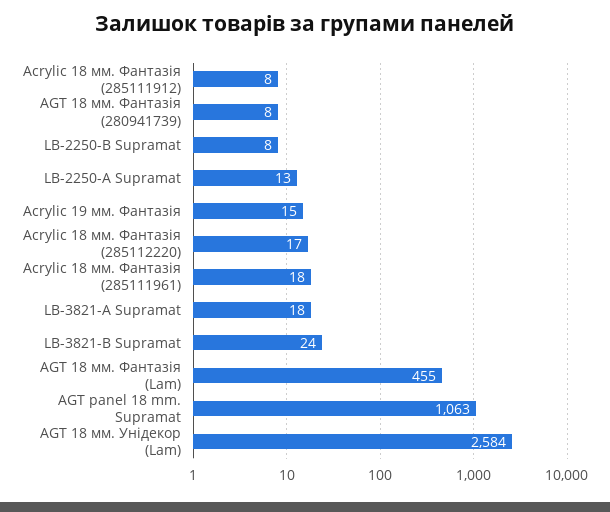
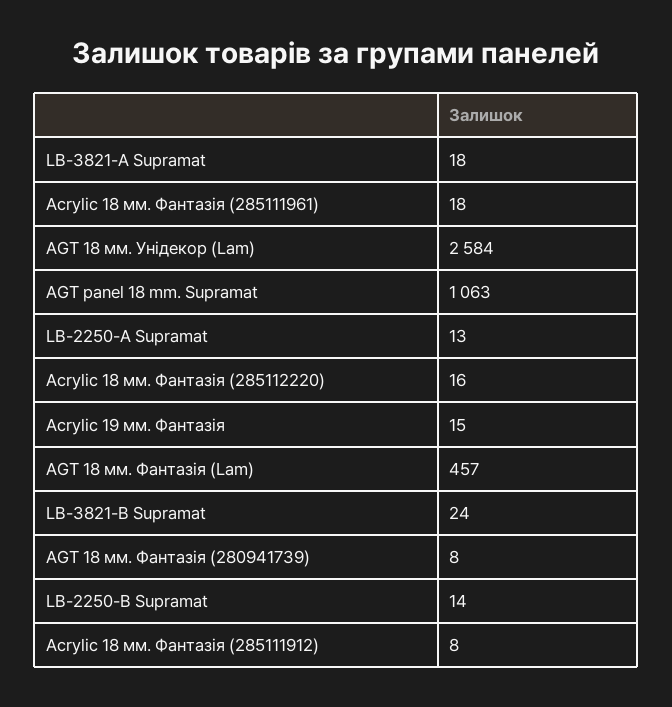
  {
    "Acrylic 18 мм. Фантазія (285111912)": 8,
    "AGT 18 мм. Фантазія (280941739)": 8,
-   "LB-2250-В Supramat": 8,
+   "LB-2250-В Supramat": 14,
    "LB-2250-А Supramat": 13,
    "Acrylic 19 мм. Фантазія": 15,
-   "Acrylic 18 мм. Фантазія (285112220)": 17,
+   "Acrylic 18 мм. Фантазія (285112220)": 16,
    "Acrylic 18 мм. Фантазія (285111961)": 18,
    "LB-3821-А Supramat": 18,
    "LB-3821-В Supramat": 24,
-   "AGT 18 мм. Фантазія (Lam)": 455,
+   "AGT 18 мм. Фантазія (Lam)": 457,
    "AGT panel 18 mm. Supramat": 1063,
    "AGT 18 мм. Унідекор (Lam)": 2584
  }

